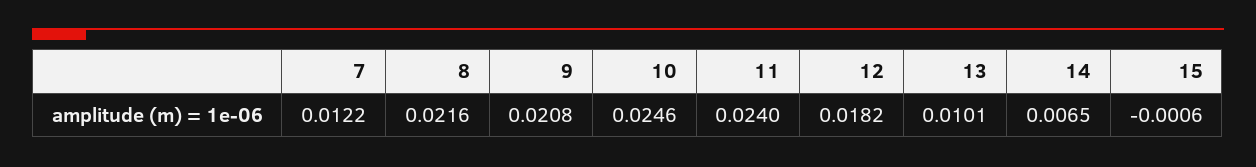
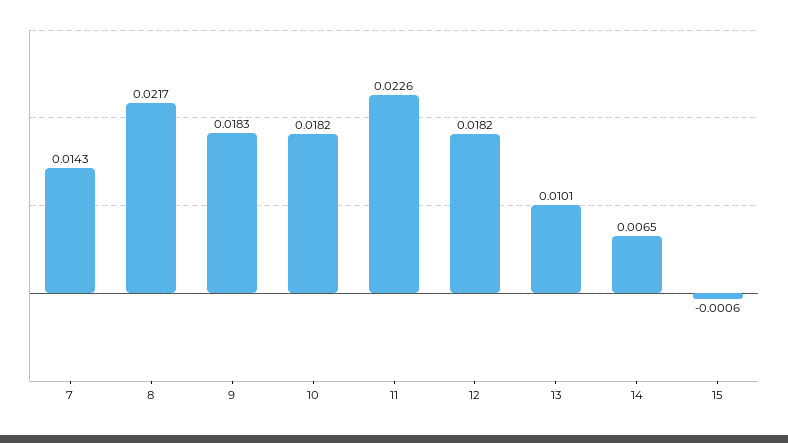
  {
-   "7": 0.0122,
+   "7": 0.0143,
-   "8": 0.0216,
+   "8": 0.0217,
-   "9": 0.0208,
+   "9": 0.0183,
-   "10": 0.0246,
+   "10": 0.0182,
-   "11": 0.024,
+   "11": 0.0226,
    "12": 0.0182,
    "13": 0.0101,
    "14": 0.0065,
    "15": -0.0006
  }

